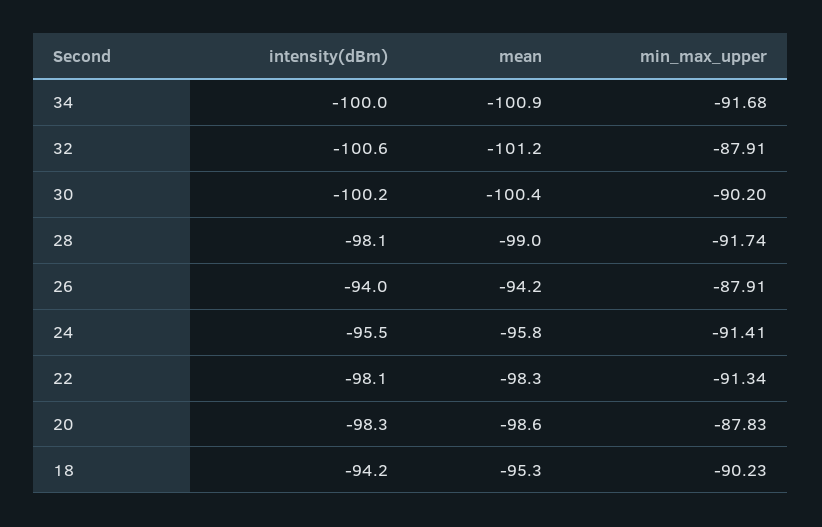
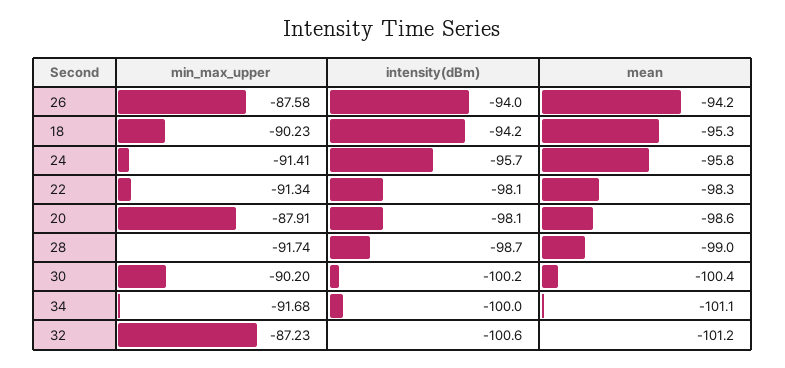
  {
    "intensity(dBm)": {
      "34": -100,
      "32": -100.6,
      "30": -100.2,
-     "28": -98.1,
+     "28": -98.7,
      "26": -94,
-     "24": -95.5,
+     "24": -95.7,
      "22": -98.1,
-     "20": -98.3,
+     "20": -98.1,
      "18": -94.2
    },
    "mean": {
-     "34": -100.9,
+     "34": -101.1,
      "32": -101.2,
      "30": -100.4,
      "28": -99,
      "26": -94.2,
      "24": -95.8,
      "22": -98.3,
      "20": -98.6,
      "18": -95.3
    },
    "min_max_upper": {
      "34": -91.68,
-     "32": -87.91,
+     "32": -87.23,
      "30": -90.2,
      "28": -91.74,
-     "26": -87.91,
+     "26": -87.58,
      "24": -91.41,
      "22": -91.34,
-     "20": -87.83,
+     "20": -87.91,
      "18": -90.23
    }
  }

